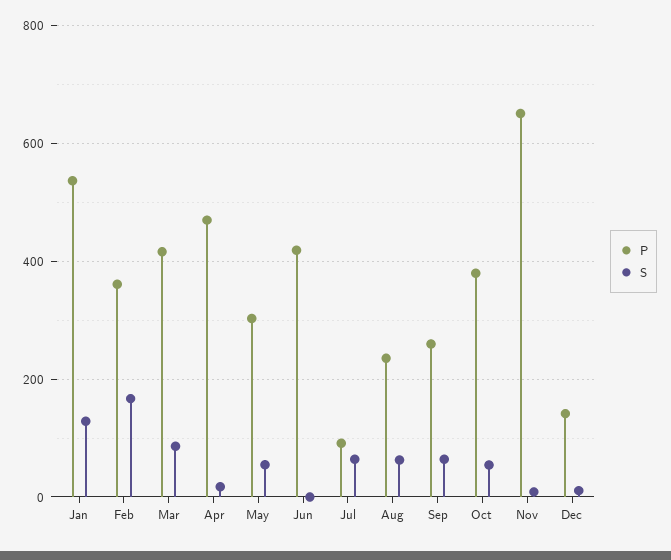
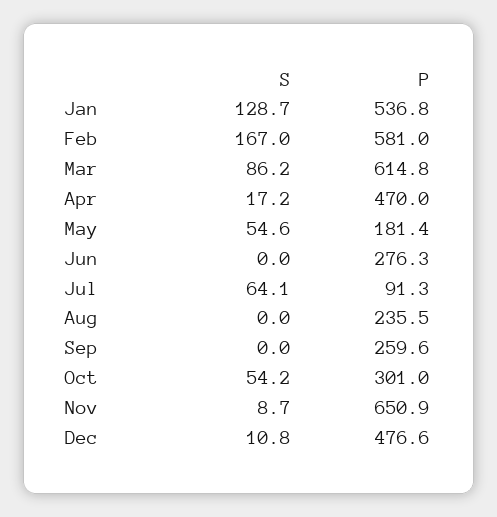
  {
    "P": {
      "Jan": 536.8,
-     "Feb": 360,
+     "Feb": 581,
-     "Mar": 420,
+     "Mar": 614.8,
      "Apr": 470,
-     "May": 300,
+     "May": 181.4,
-     "Jun": 420,
+     "Jun": 276.3,
      "Jul": 91.3,
      "Aug": 235.5,
      "Sep": 259.6,
-     "Oct": 380,
+     "Oct": 301,
      "Nov": 650.9,
-     "Dec": 140
+     "Dec": 476.6
    },
    "S": {
      "Jan": 128.7,
      "Feb": 167,
      "Mar": 86.2,
      "Apr": 17.2,
      "May": 54.6,
      "Jun": 0,
      "Jul": 64.1,
-     "Aug": 60,
+     "Aug": 0,
-     "Sep": 60,
+     "Sep": 0,
      "Oct": 54.2,
      "Nov": 8.7,
      "Dec": 10.8
    }
  }

